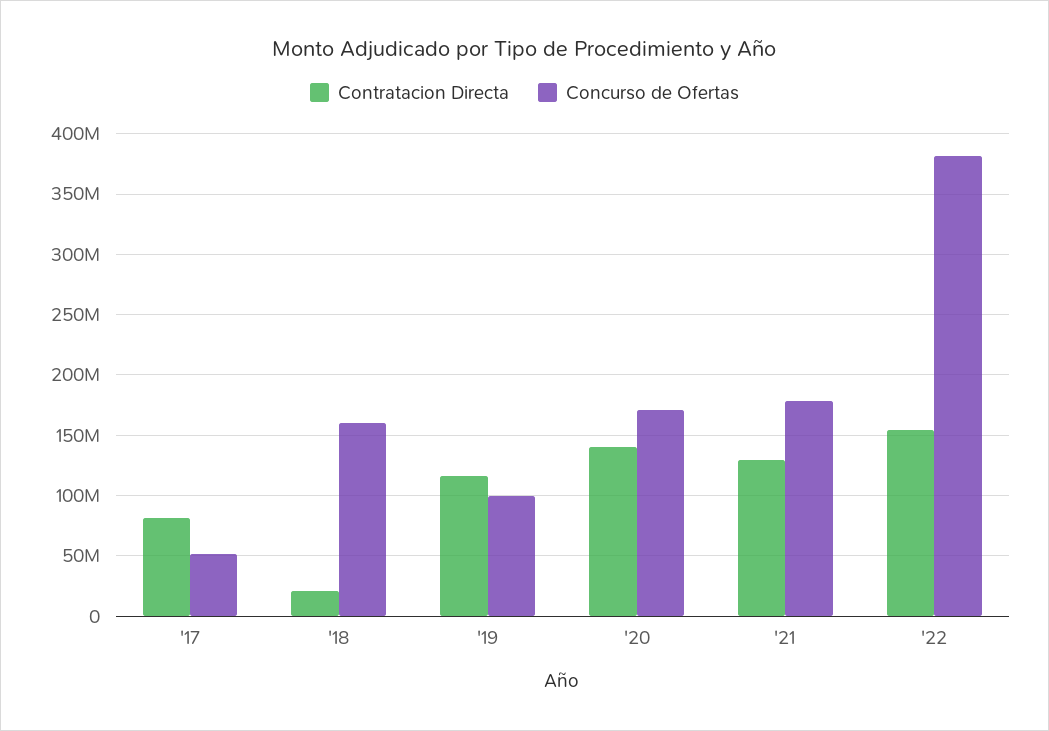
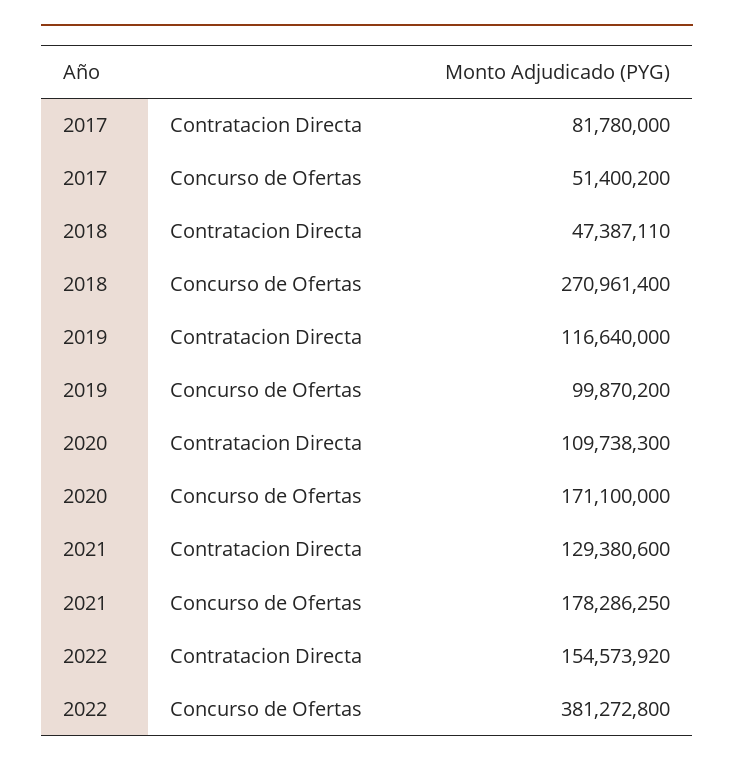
  {
    "Contratacion Directa": {
      "'17": 81780000,
-     "'18": 20000000,
+     "'18": 47387110,
      "'19": 116640000,
-     "'20": 140000000,
+     "'20": 109738300,
      "'21": 129380600,
      "'22": 154573920
    },
    "Concurso de Ofertas": {
      "'17": 51400200,
-     "'18": 160000000,
+     "'18": 270961400,
      "'19": 99870200,
      "'20": 171100000,
      "'21": 178286250,
      "'22": 381272800
    }
  }

